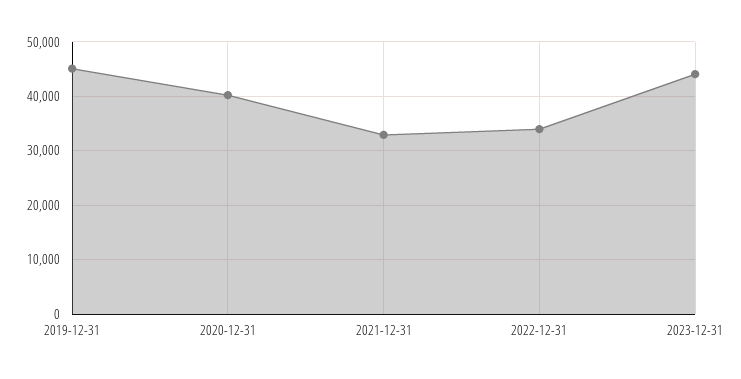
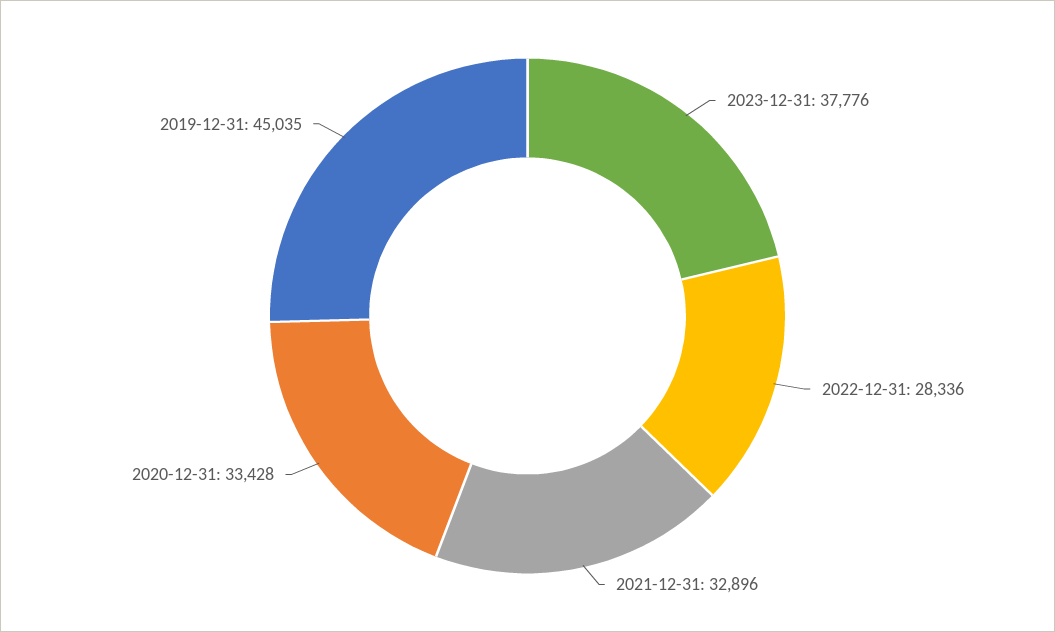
  {
    "2019-12-31": 45035,
-   "2020-12-31": 40000,
+   "2020-12-31": 33428,
    "2021-12-31": 32896,
-   "2022-12-31": 34000,
+   "2022-12-31": 28336,
-   "2023-12-31": 44000
+   "2023-12-31": 37776
  }

